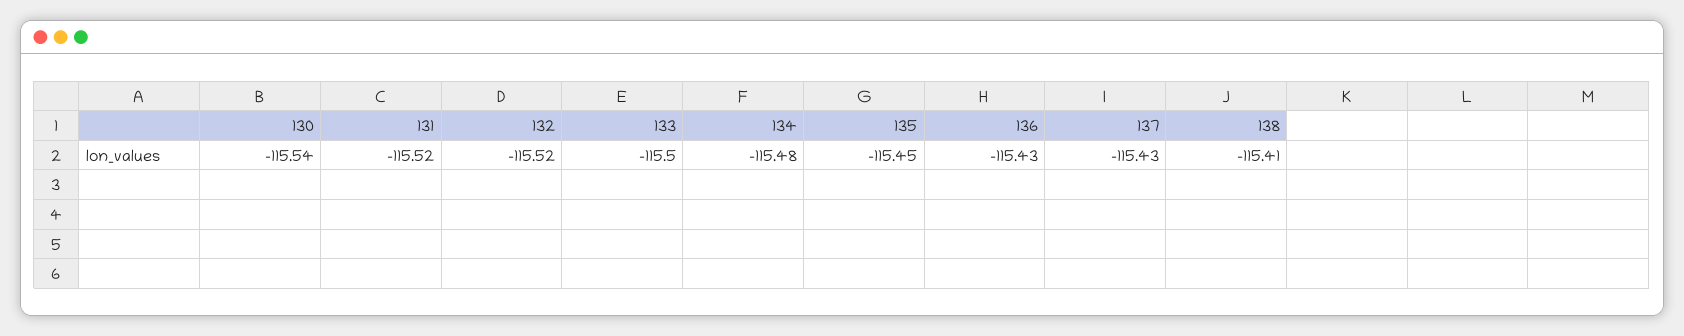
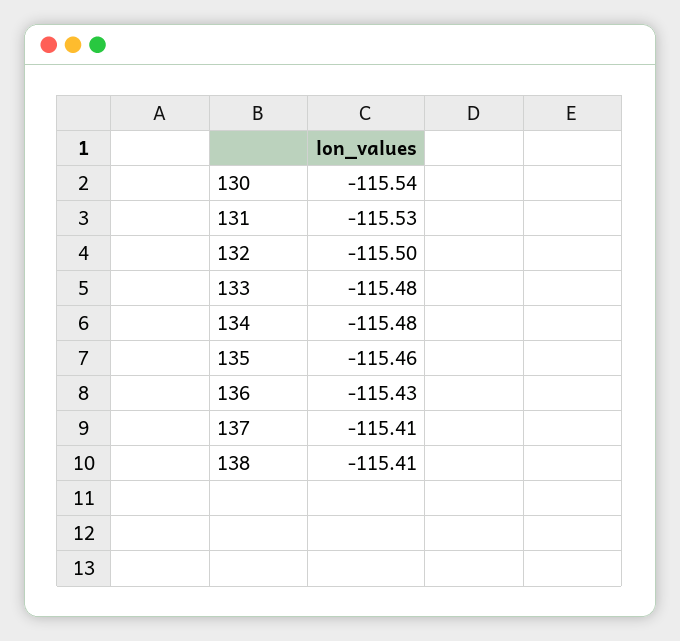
  {
    "130": -115.54,
-   "131": -115.52,
+   "131": -115.53,
-   "132": -115.52,
+   "132": -115.5,
-   "133": -115.5,
+   "133": -115.48,
    "134": -115.48,
-   "135": -115.45,
+   "135": -115.46,
    "136": -115.43,
-   "137": -115.43,
+   "137": -115.41,
    "138": -115.41
  }

